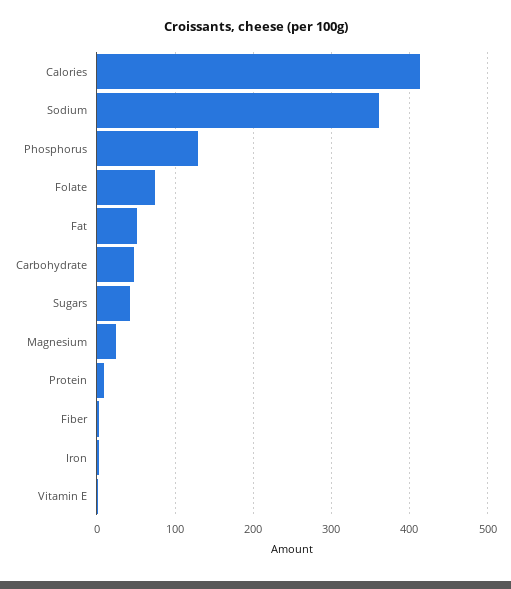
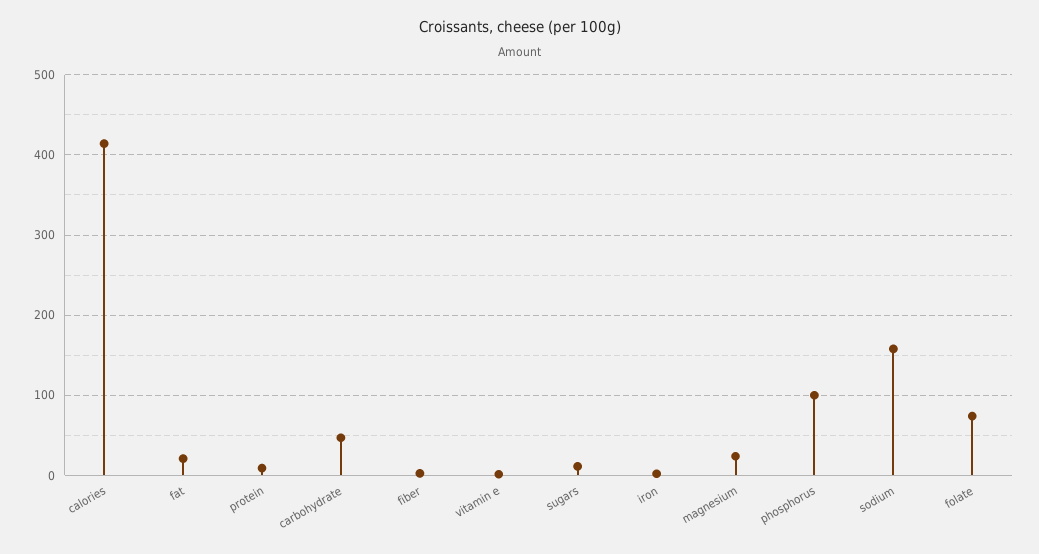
  {
    "Calories": 410,
-   "Sodium": 360,
+   "Sodium": 160,
-   "Phosphorus": 130,
+   "Phosphorus": 100,
    "Folate": 70,
-   "Fat": 50,
+   "Fat": 20,
    "Carbohydrate": 50,
-   "Sugars": 40,
+   "Sugars": 10,
    "Magnesium": 20,
    "Protein": 10,
    "Fiber": 0,
    "Iron": 0,
    "Vitamin E": 0
  }

